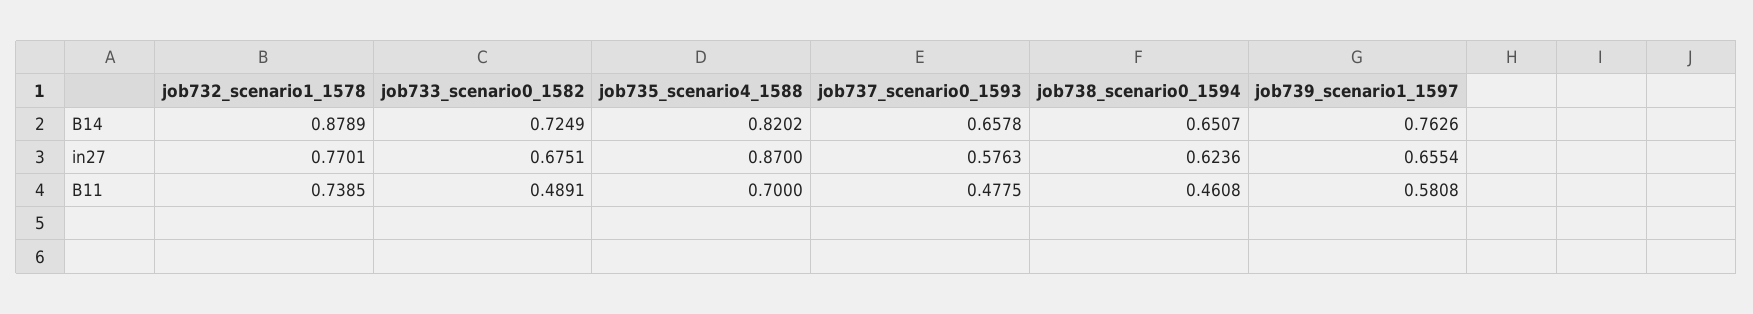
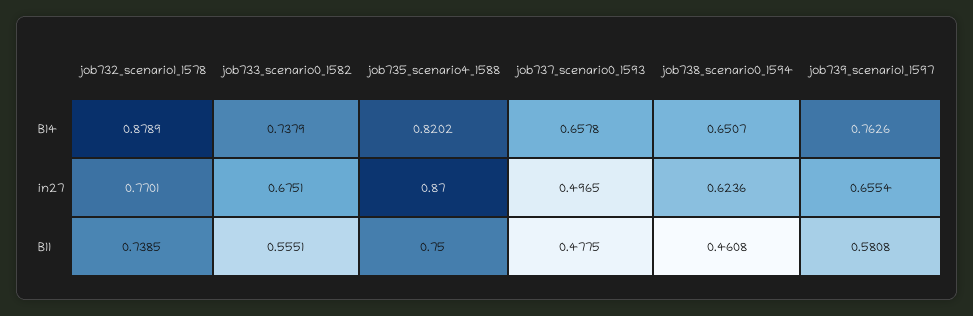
  {
    "job732_scenario1_1578": {
      "B14": 0.8789,
      "in27": 0.7701,
      "B11": 0.7385
    },
    "job733_scenario0_1582": {
-     "B14": 0.7249,
+     "B14": 0.7379,
      "in27": 0.6751,
-     "B11": 0.4891
+     "B11": 0.5551
    },
    "job735_scenario4_1588": {
      "B14": 0.8202,
      "in27": 0.87,
-     "B11": 0.7
+     "B11": 0.75
    },
    "job737_scenario0_1593": {
      "B14": 0.6578,
-     "in27": 0.5763,
+     "in27": 0.4965,
      "B11": 0.4775
    },
    "job738_scenario0_1594": {
      "B14": 0.6507,
      "in27": 0.6236,
      "B11": 0.4608
    },
    "job739_scenario1_1597": {
      "B14": 0.7626,
      "in27": 0.6554,
      "B11": 0.5808
    }
  }

